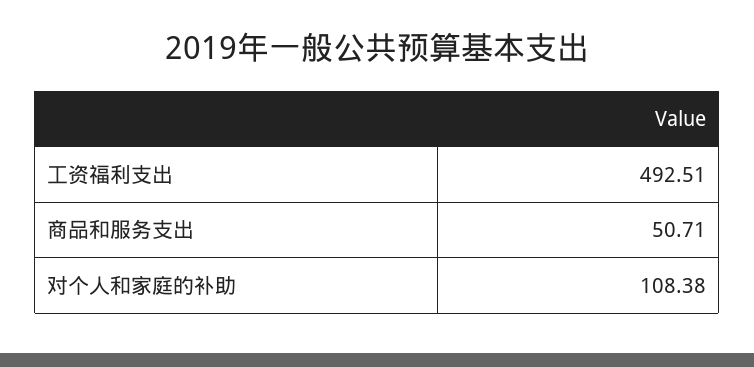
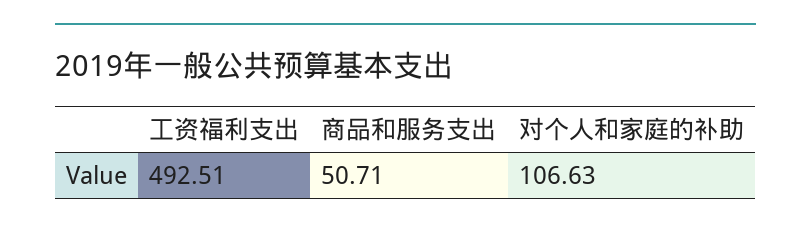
  {
    "工资福利支出": 492.51,
    "商品和服务支出": 50.71,
-   "对个人和家庭的补助": 108.38
+   "对个人和家庭的补助": 106.63
  }

